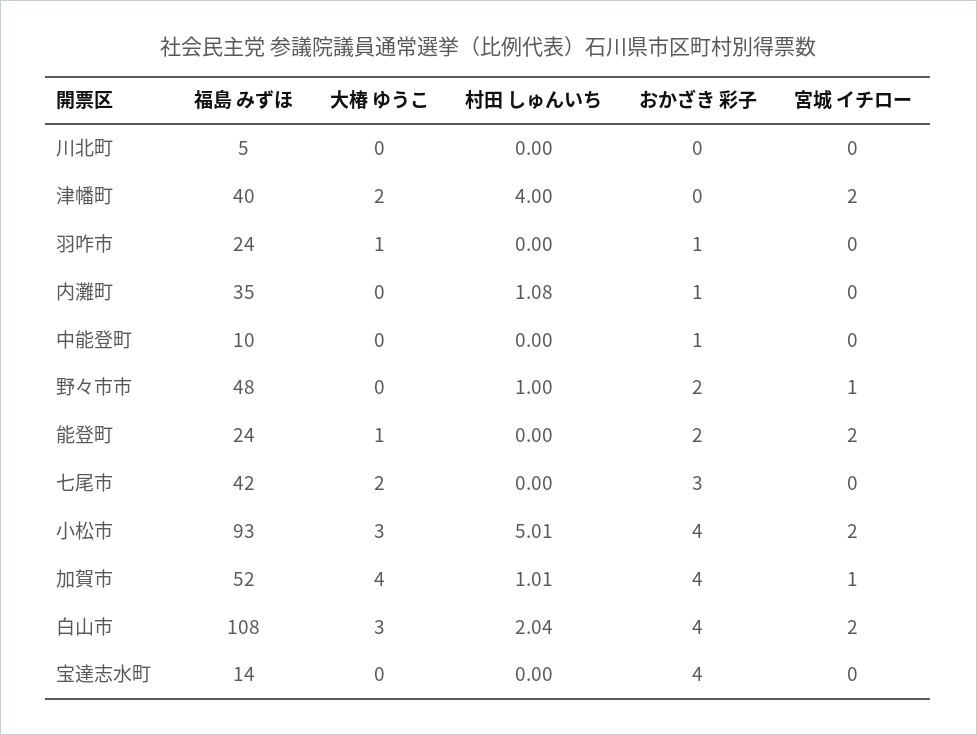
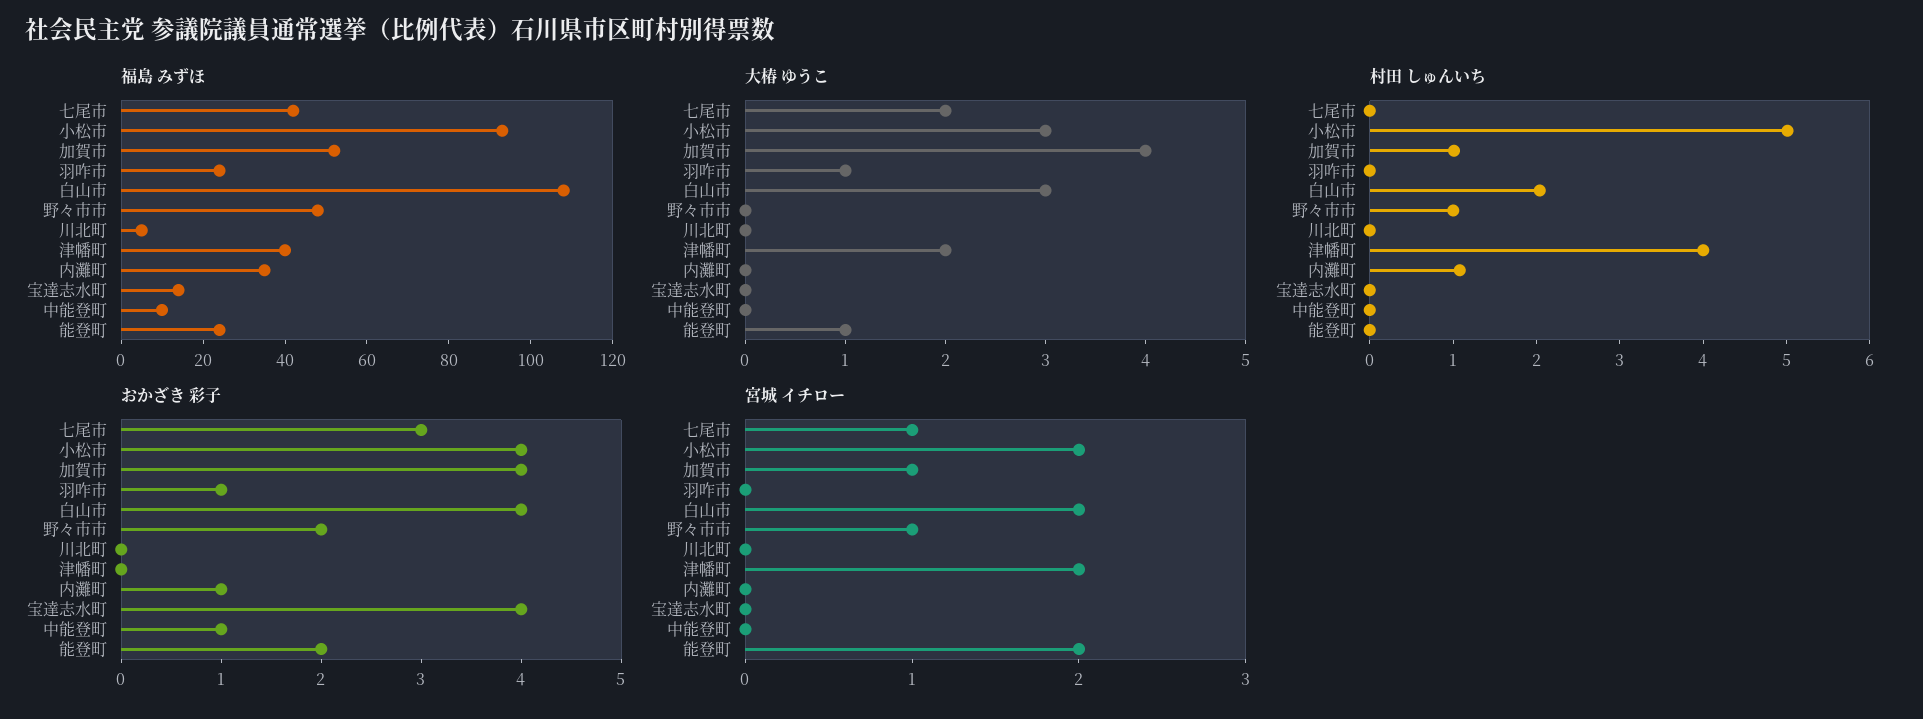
  {
    "福島 みずほ": {
      "川北町": 5,
      "津幡町": 40,
      "羽咋市": 24,
      "内灘町": 35,
      "中能登町": 10,
      "野々市市": 48,
      "能登町": 24,
      "七尾市": 42,
      "小松市": 93,
      "加賀市": 52,
      "白山市": 108,
      "宝達志水町": 14
    },
    "大椿 ゆうこ": {
      "川北町": 0,
      "津幡町": 2,
      "羽咋市": 1,
      "内灘町": 0,
      "中能登町": 0,
      "野々市市": 0,
      "能登町": 1,
      "七尾市": 2,
      "小松市": 3,
      "加賀市": 4,
      "白山市": 3,
      "宝達志水町": 0
    },
    "村田 しゅんいち": {
      "川北町": 0,
      "津幡町": 4,
      "羽咋市": 0,
      "内灘町": 1.08,
      "中能登町": 0,
      "野々市市": 1,
      "能登町": 0,
      "七尾市": 0,
      "小松市": 5.01,
      "加賀市": 1.01,
      "白山市": 2.04,
      "宝達志水町": 0
    },
    "おかざき 彩子": {
      "川北町": 0,
      "津幡町": 0,
      "羽咋市": 1,
      "内灘町": 1,
      "中能登町": 1,
      "野々市市": 2,
      "能登町": 2,
      "七尾市": 3,
      "小松市": 4,
      "加賀市": 4,
      "白山市": 4,
      "宝達志水町": 4
    },
    "宮城 イチロー": {
      "川北町": 0,
      "津幡町": 2,
      "羽咋市": 0,
      "内灘町": 0,
      "中能登町": 0,
      "野々市市": 1,
      "能登町": 2,
-     "七尾市": 0,
+     "七尾市": 1,
      "小松市": 2,
      "加賀市": 1,
      "白山市": 2,
      "宝達志水町": 0
    }
  }

